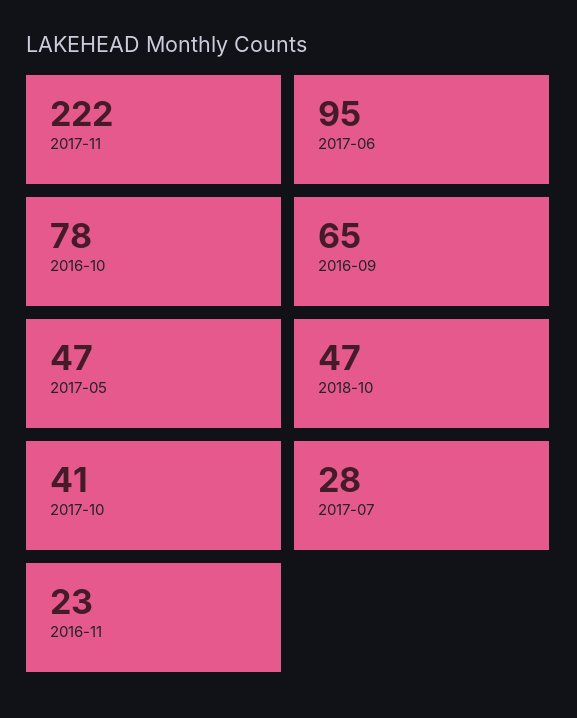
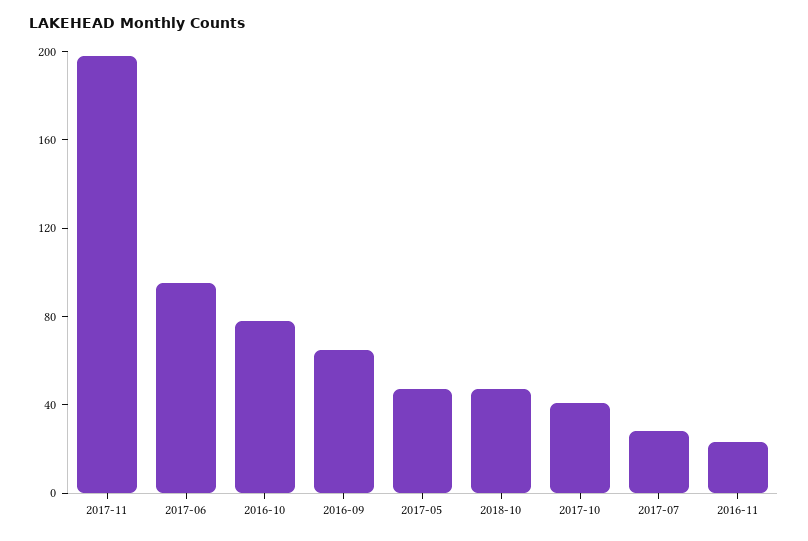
  {
-   "2017-11": 222,
+   "2017-11": 200,
    "2017-06": 95,
    "2016-10": 78,
    "2016-09": 65,
    "2017-05": 47,
    "2018-10": 47,
    "2017-10": 41,
    "2017-07": 28,
    "2016-11": 23
  }

